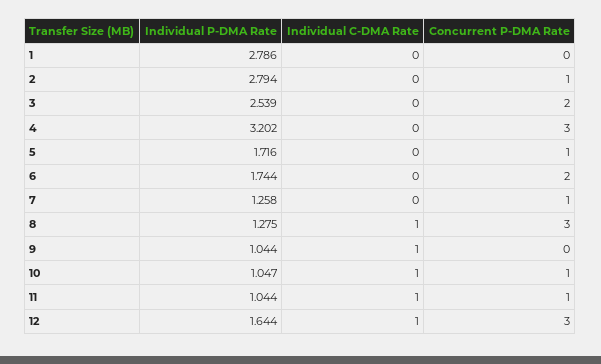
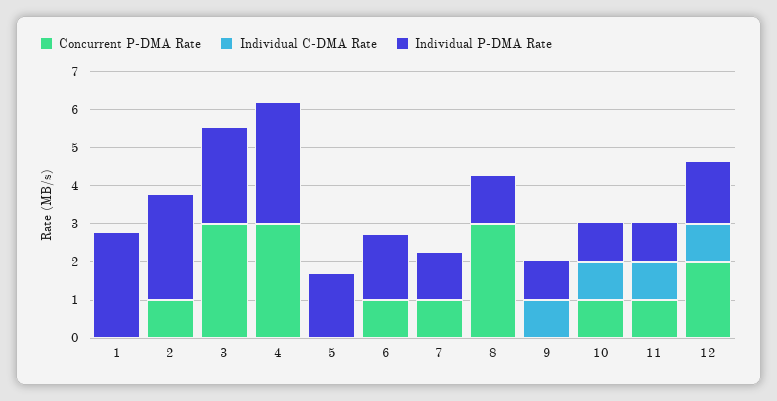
  {
    "Individual P-DMA Rate": {
      "1": 2.786,
      "2": 2.794,
      "3": 2.539,
      "4": 3.202,
      "5": 1.716,
      "6": 1.744,
      "7": 1.258,
      "8": 1.275,
      "9": 1.044,
      "10": 1.047,
      "11": 1.044,
      "12": 1.644
    },
    "Individual C-DMA Rate": {
      "1": 0,
      "2": 0,
      "3": 0,
      "4": 0,
      "5": 0,
      "6": 0,
      "7": 0,
-     "8": 1,
+     "8": 0,
      "9": 1,
      "10": 1,
      "11": 1,
      "12": 1
    },
    "Concurrent P-DMA Rate": {
      "1": 0,
      "2": 1,
-     "3": 2,
+     "3": 3,
      "4": 3,
-     "5": 1,
+     "5": 0,
-     "6": 2,
+     "6": 1,
      "7": 1,
      "8": 3,
      "9": 0,
      "10": 1,
      "11": 1,
-     "12": 3
+     "12": 2
    }
  }

